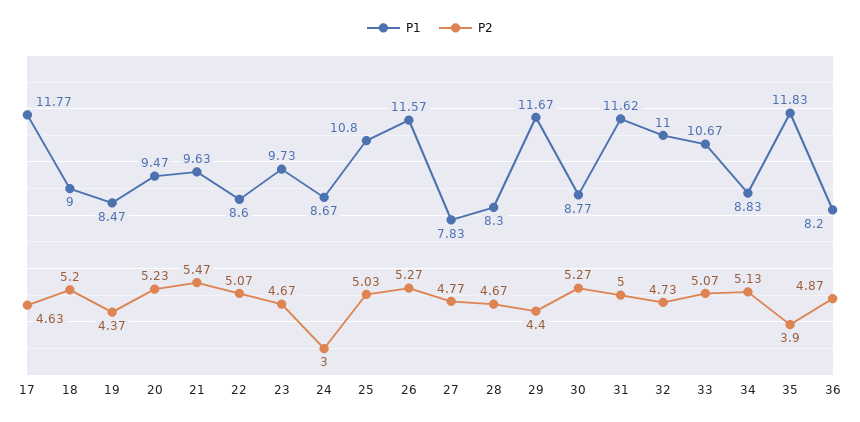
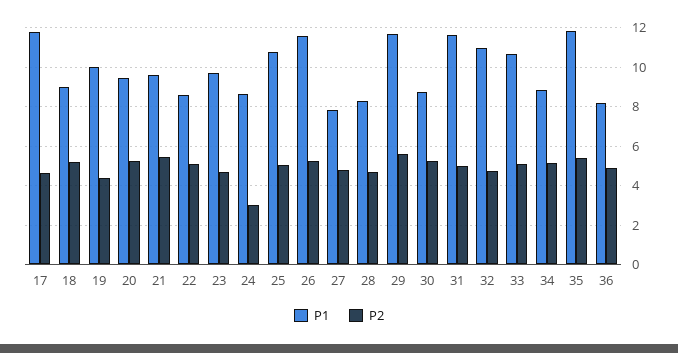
  {
    "P1": {
      "17": 11.77,
      "18": 9,
-     "19": 8.47,
+     "19": 10,
      "20": 9.47,
      "21": 9.63,
      "22": 8.6,
      "23": 9.73,
      "24": 8.67,
      "25": 10.8,
      "26": 11.57,
      "27": 7.83,
      "28": 8.3,
      "29": 11.67,
      "30": 8.77,
      "31": 11.62,
      "32": 11,
      "33": 10.67,
      "34": 8.83,
      "35": 11.83,
      "36": 8.2
    },
    "P2": {
      "17": 4.63,
      "18": 5.2,
      "19": 4.37,
      "20": 5.23,
      "21": 5.47,
      "22": 5.07,
      "23": 4.67,
      "24": 3,
      "25": 5.03,
      "26": 5.27,
      "27": 4.77,
      "28": 4.67,
-     "29": 4.4,
+     "29": 5.5,
      "30": 5.27,
      "31": 5,
      "32": 4.73,
      "33": 5.07,
      "34": 5.13,
-     "35": 3.9,
+     "35": 5.5,
      "36": 4.87
    }
  }

